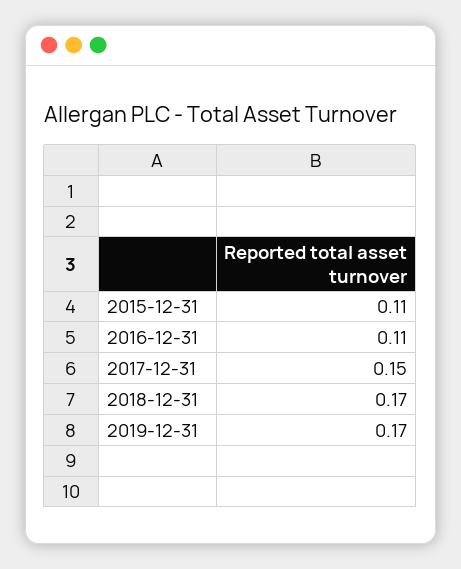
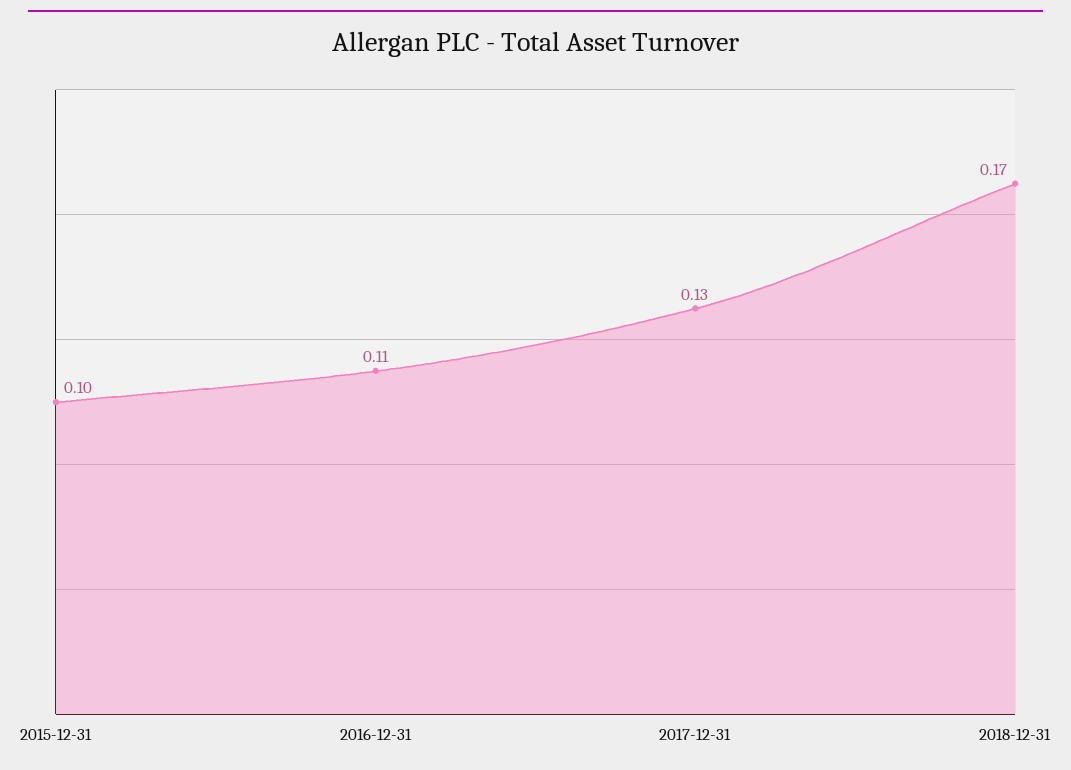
  {
-   "2015-12-31": 0.11,
+   "2015-12-31": 0.1,
    "2016-12-31": 0.11,
-   "2017-12-31": 0.15,
+   "2017-12-31": 0.13,
-   "2018-12-31": 0.17,
+   "2018-12-31": 0.17
-   "2019-12-31": 0.17
  }

